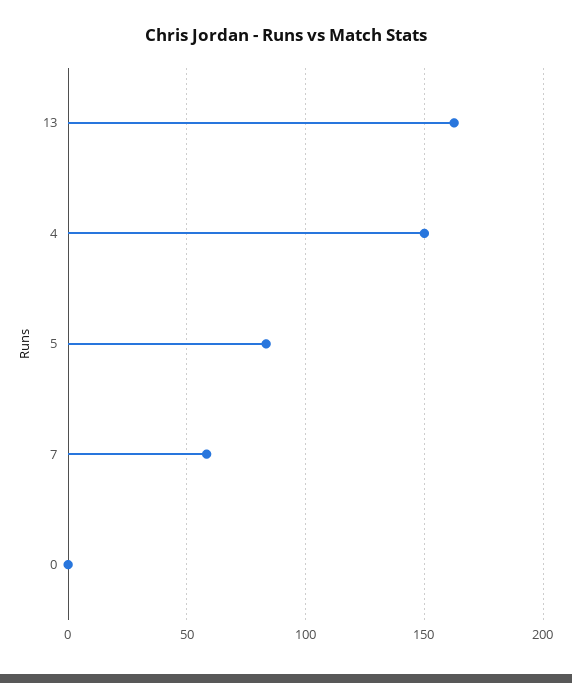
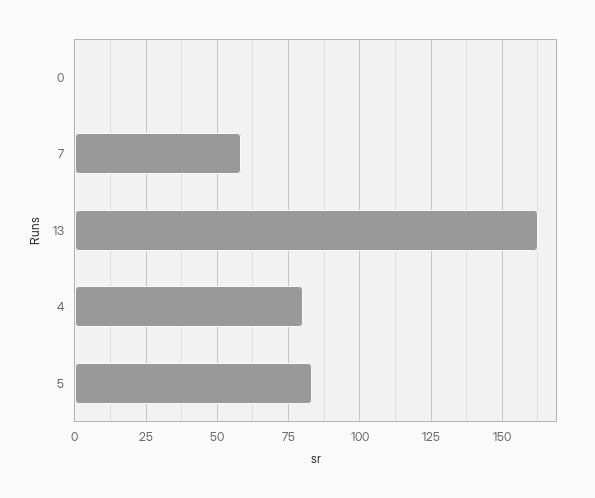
  {
    "13": 162.5,
-   "4": 150,
+   "4": 80,
    "5": 82.5,
    "7": 57.5,
    "0": 0
  }

